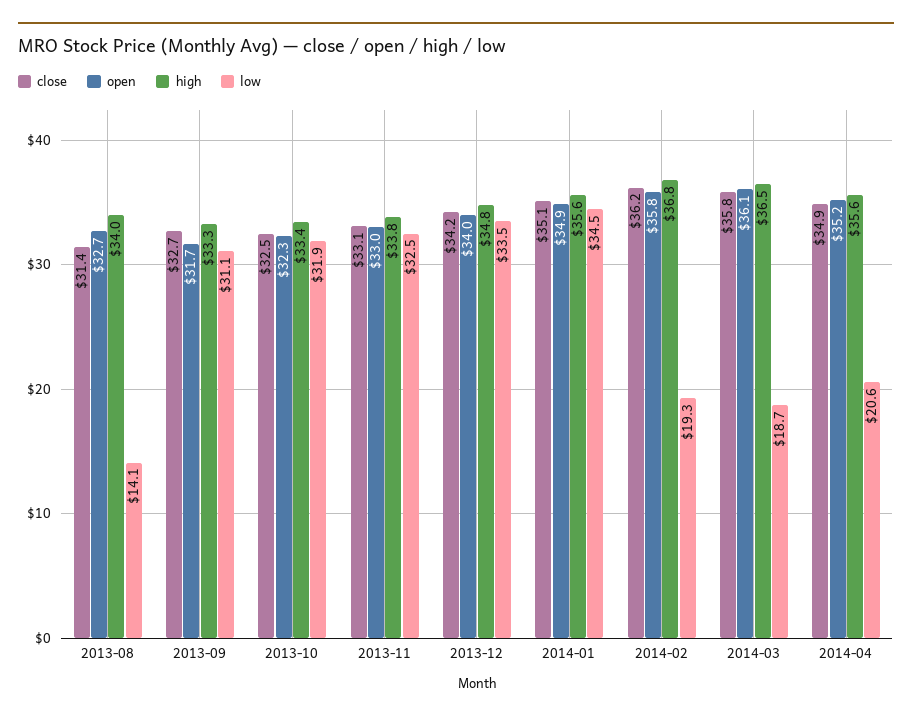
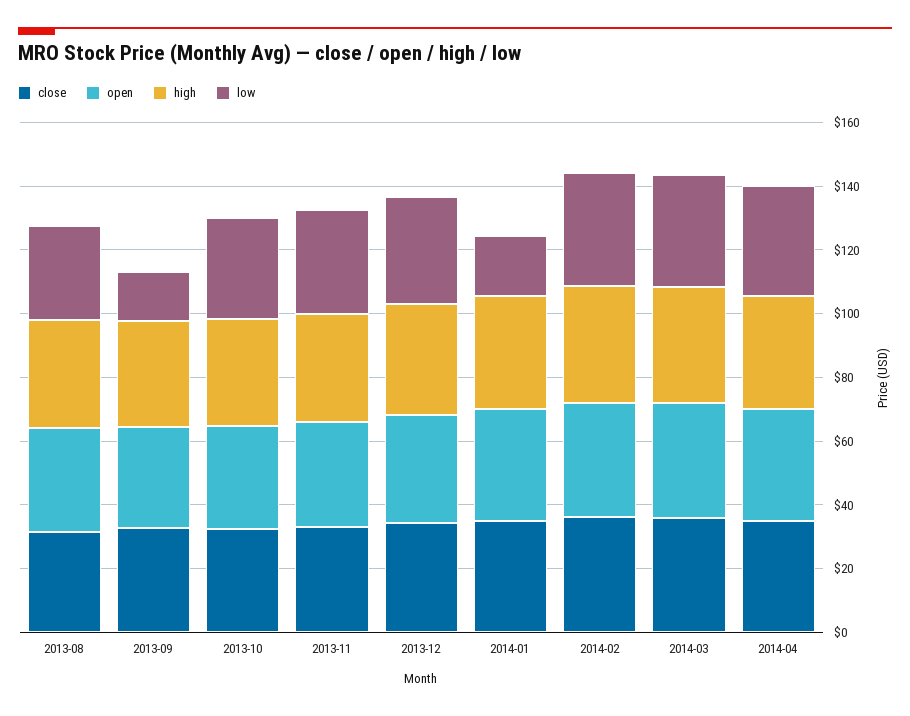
  {
    "close": {
      "2013-08": 31.4,
      "2013-09": 32.7,
      "2013-10": 32.5,
      "2013-11": 33.1,
      "2013-12": 34.2,
      "2014-01": 35.1,
      "2014-02": 36.2,
      "2014-03": 35.8,
      "2014-04": 34.9
    },
    "open": {
      "2013-08": 32.7,
      "2013-09": 31.7,
      "2013-10": 32.3,
      "2013-11": 33,
      "2013-12": 34,
      "2014-01": 34.9,
      "2014-02": 35.8,
      "2014-03": 36.1,
      "2014-04": 35.2
    },
    "high": {
      "2013-08": 34,
      "2013-09": 33.3,
      "2013-10": 33.4,
      "2013-11": 33.8,
      "2013-12": 34.8,
      "2014-01": 35.6,
      "2014-02": 36.8,
      "2014-03": 36.5,
      "2014-04": 35.6
    },
    "low": {
-     "2013-08": 14.1,
+     "2013-08": 30,
-     "2013-09": 31.1,
+     "2013-09": 15,
      "2013-10": 31.9,
      "2013-11": 32.5,
      "2013-12": 33.5,
-     "2014-01": 34.5,
+     "2014-01": 20,
-     "2014-02": 19.3,
+     "2014-02": 35,
-     "2014-03": 18.7,
+     "2014-03": 35,
-     "2014-04": 20.6
+     "2014-04": 35
    }
  }

